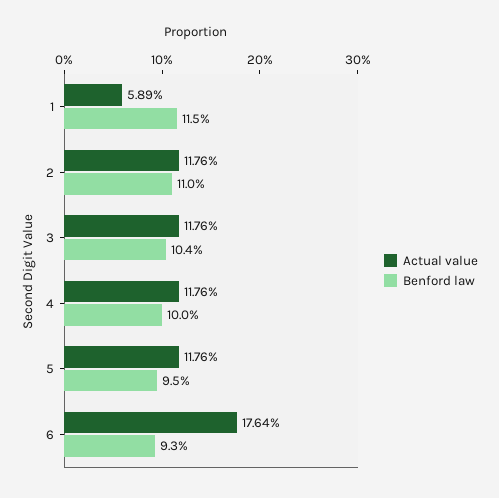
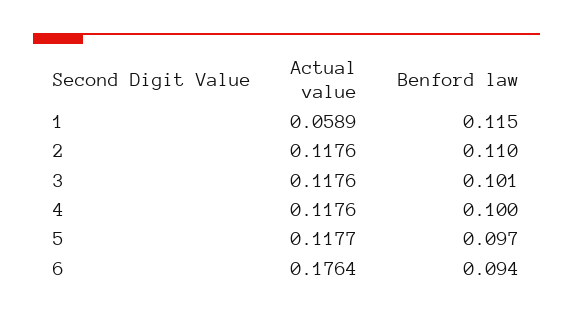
  {
    "Actual value": {
      "1": 0.0589,
      "2": 0.1176,
      "3": 0.1176,
      "4": 0.1176,
-     "5": 0.1176,
+     "5": 0.1177,
      "6": 0.1764
    },
    "Benford law": {
      "1": 0.115,
      "2": 0.11,
-     "3": 0.104,
+     "3": 0.101,
      "4": 0.1,
-     "5": 0.095,
+     "5": 0.097,
-     "6": 0.093
+     "6": 0.094
    }
  }

